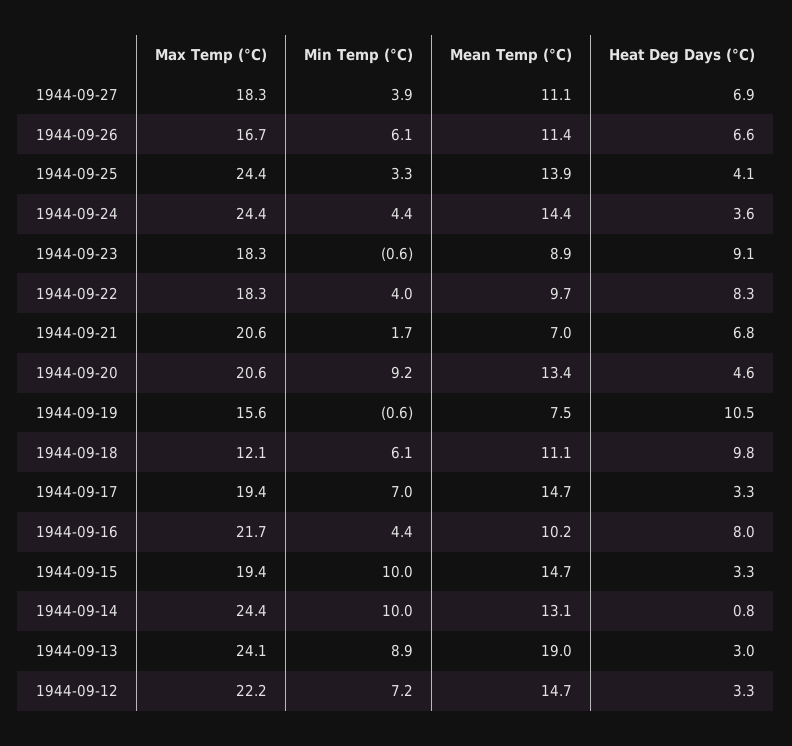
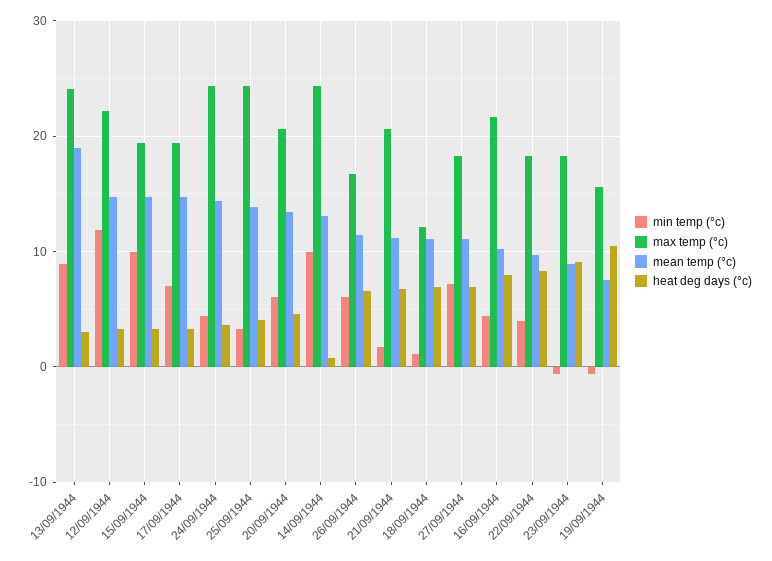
  {
    "Max Temp (°C)": {
      "1944-09-27": 18.3,
      "1944-09-26": 16.7,
      "1944-09-25": 24.4,
      "1944-09-24": 24.4,
      "1944-09-23": 18.3,
      "1944-09-22": 18.3,
      "1944-09-21": 20.6,
      "1944-09-20": 20.6,
      "1944-09-19": 15.6,
      "1944-09-18": 12.1,
      "1944-09-17": 19.4,
      "1944-09-16": 21.7,
      "1944-09-15": 19.4,
      "1944-09-14": 24.4,
      "1944-09-13": 24.1,
      "1944-09-12": 22.2
    },
    "Min Temp (°C)": {
-     "1944-09-27": 3.9,
+     "1944-09-27": 7,
      "1944-09-26": 6.1,
      "1944-09-25": 3.3,
      "1944-09-24": 4.4,
      "1944-09-23": -0.6,
      "1944-09-22": 4,
      "1944-09-21": 1.7,
-     "1944-09-20": 9.2,
+     "1944-09-20": 6,
      "1944-09-19": -0.6,
-     "1944-09-18": 6.1,
+     "1944-09-18": 1,
      "1944-09-17": 7,
      "1944-09-16": 4.4,
      "1944-09-15": 10,
      "1944-09-14": 10,
      "1944-09-13": 8.9,
-     "1944-09-12": 7.2
+     "1944-09-12": 12
    },
    "Mean Temp (°C)": {
      "1944-09-27": 11.1,
      "1944-09-26": 11.4,
      "1944-09-25": 13.9,
      "1944-09-24": 14.4,
      "1944-09-23": 8.9,
      "1944-09-22": 9.7,
-     "1944-09-21": 7,
+     "1944-09-21": 11,
      "1944-09-20": 13.4,
      "1944-09-19": 7.5,
      "1944-09-18": 11.1,
      "1944-09-17": 14.7,
      "1944-09-16": 10.2,
      "1944-09-15": 14.7,
      "1944-09-14": 13.1,
      "1944-09-13": 19,
      "1944-09-12": 14.7
    },
    "Heat Deg Days (°C)": {
      "1944-09-27": 6.9,
      "1944-09-26": 6.6,
      "1944-09-25": 4.1,
      "1944-09-24": 3.6,
      "1944-09-23": 9.1,
      "1944-09-22": 8.3,
      "1944-09-21": 6.8,
      "1944-09-20": 4.6,
      "1944-09-19": 10.5,
-     "1944-09-18": 9.8,
+     "1944-09-18": 7,
      "1944-09-17": 3.3,
      "1944-09-16": 8,
      "1944-09-15": 3.3,
      "1944-09-14": 0.8,
      "1944-09-13": 3,
      "1944-09-12": 3.3
    }
  }

